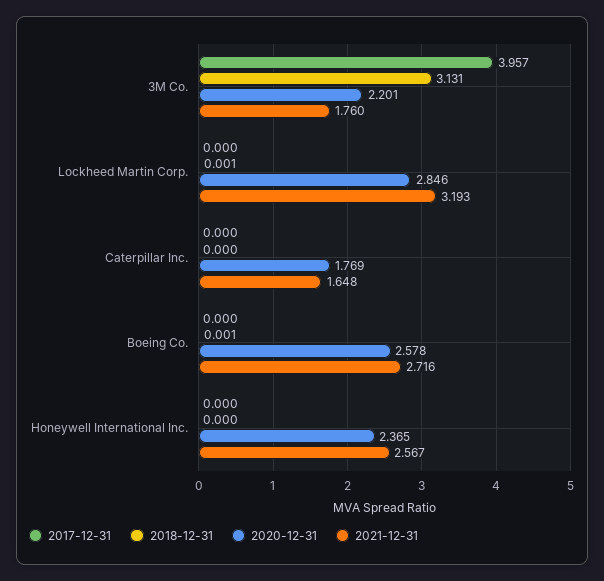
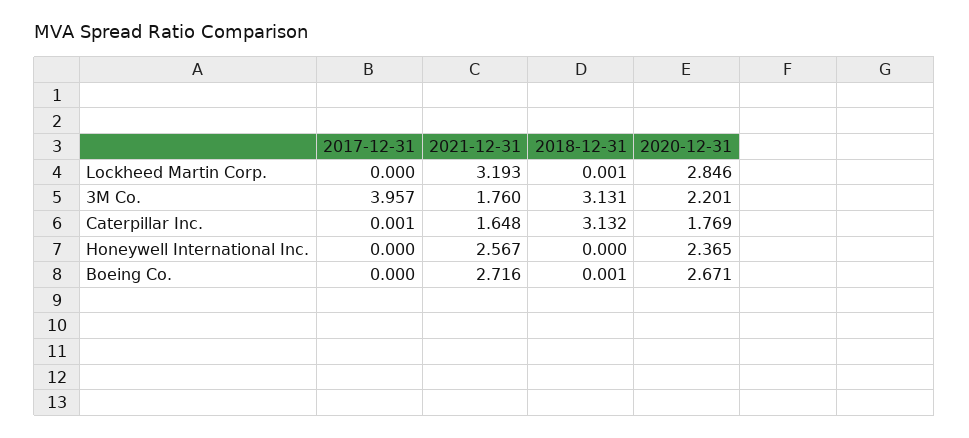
  {
    "2017-12-31": {
      "3M Co.": 3.957,
      "Lockheed Martin Corp.": 0,
-     "Caterpillar Inc.": 0,
+     "Caterpillar Inc.": 0.001,
      "Boeing Co.": 0,
      "Honeywell International Inc.": 0
    },
    "2018-12-31": {
      "3M Co.": 3.131,
      "Lockheed Martin Corp.": 0.001,
-     "Caterpillar Inc.": 0,
+     "Caterpillar Inc.": 3.132,
      "Boeing Co.": 0.001,
      "Honeywell International Inc.": 0
    },
    "2020-12-31": {
      "3M Co.": 2.201,
      "Lockheed Martin Corp.": 2.846,
      "Caterpillar Inc.": 1.769,
-     "Boeing Co.": 2.578,
+     "Boeing Co.": 2.671,
      "Honeywell International Inc.": 2.365
    },
    "2021-12-31": {
      "3M Co.": 1.76,
      "Lockheed Martin Corp.": 3.193,
      "Caterpillar Inc.": 1.648,
      "Boeing Co.": 2.716,
      "Honeywell International Inc.": 2.567
    }
  }

